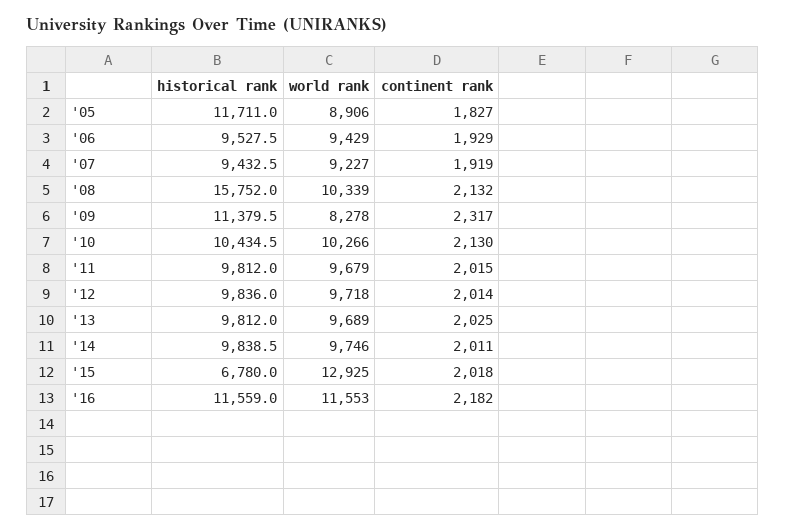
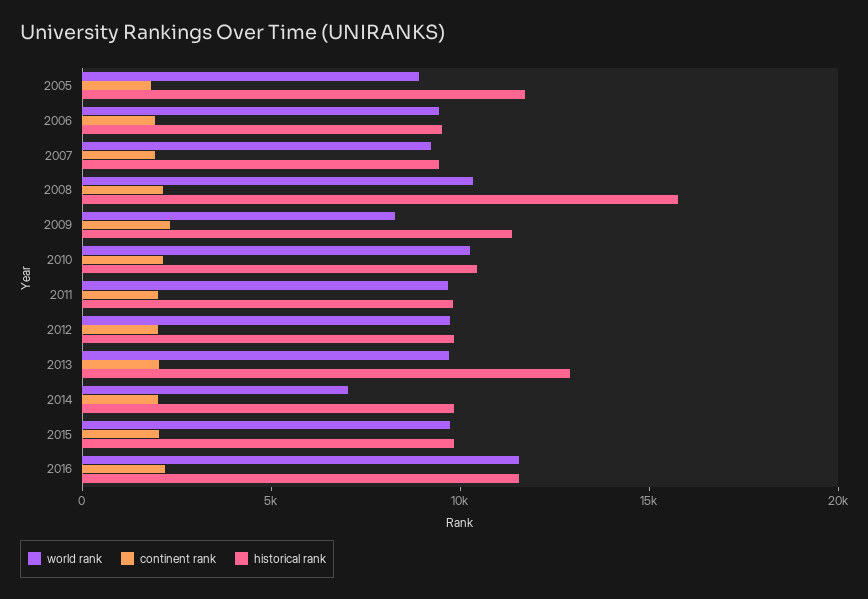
  {
    "historical rank": {
      "'05": 11711,
      "'06": 9527.5,
      "'07": 9432.5,
      "'08": 15752,
      "'09": 11379.5,
      "'10": 10434.5,
      "'11": 9812,
      "'12": 9836,
-     "'13": 9812,
+     "'13": 13000,
      "'14": 9838.5,
-     "'15": 6780,
+     "'15": 10000,
      "'16": 11559
    },
    "world rank": {
      "'05": 8906,
      "'06": 9429,
      "'07": 9227,
      "'08": 10339,
      "'09": 8278,
      "'10": 10266,
      "'11": 9679,
      "'12": 9718,
      "'13": 9689,
-     "'14": 9746,
+     "'14": 7000,
-     "'15": 12925,
+     "'15": 10000,
      "'16": 11553
    },
    "continent rank": {
      "'05": 1827,
      "'06": 1929,
      "'07": 1919,
      "'08": 2132,
      "'09": 2317,
      "'10": 2130,
      "'11": 2015,
      "'12": 2014,
      "'13": 2025,
      "'14": 2011,
      "'15": 2018,
      "'16": 2182
    }
  }

